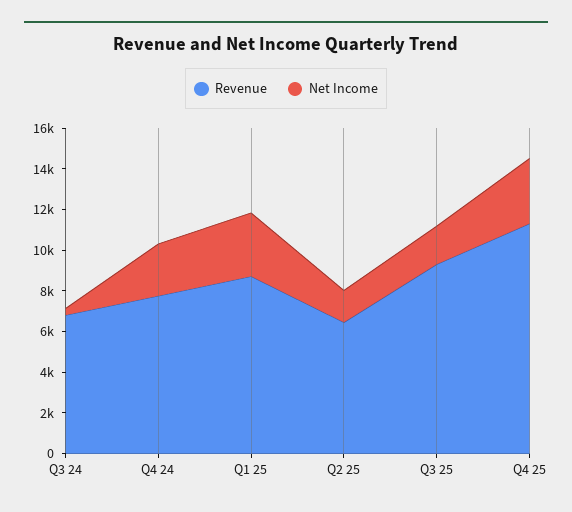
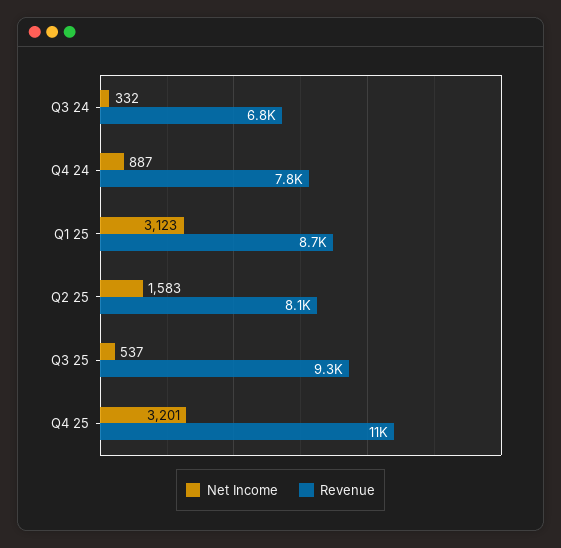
  {
    "Revenue": {
      "Q3 24": 6800,
      "Q4 24": 7800,
      "Q1 25": 8700,
-     "Q2 25": 6500,
+     "Q2 25": 8100,
      "Q3 25": 9300,
      "Q4 25": 11000
    },
    "Net Income": {
      "Q3 24": 332,
-     "Q4 24": 2500,
+     "Q4 24": 887,
      "Q1 25": 3123,
      "Q2 25": 1583,
-     "Q3 25": 2000,
+     "Q3 25": 537,
      "Q4 25": 3201
    }
  }

